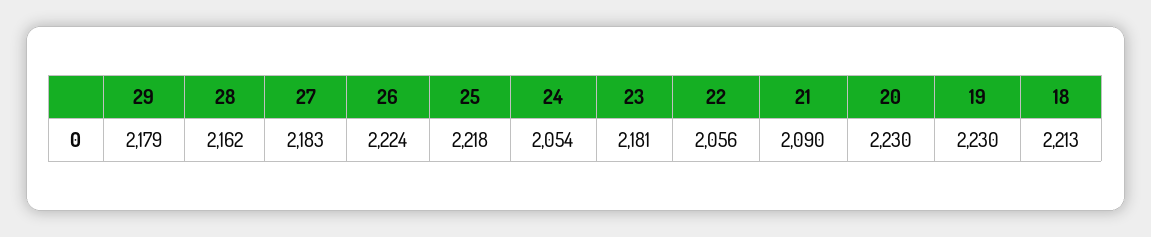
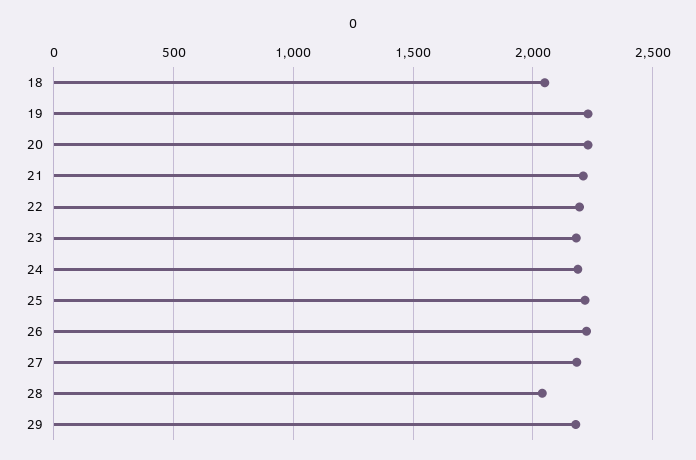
  {
    "29": 2179,
-   "28": 2162,
+   "28": 2050,
    "27": 2183,
    "26": 2224,
    "25": 2218,
-   "24": 2054,
+   "24": 2200,
    "23": 2181,
-   "22": 2056,
+   "22": 2200,
-   "21": 2090,
+   "21": 2200,
    "20": 2230,
    "19": 2230,
-   "18": 2213
+   "18": 2050
  }

